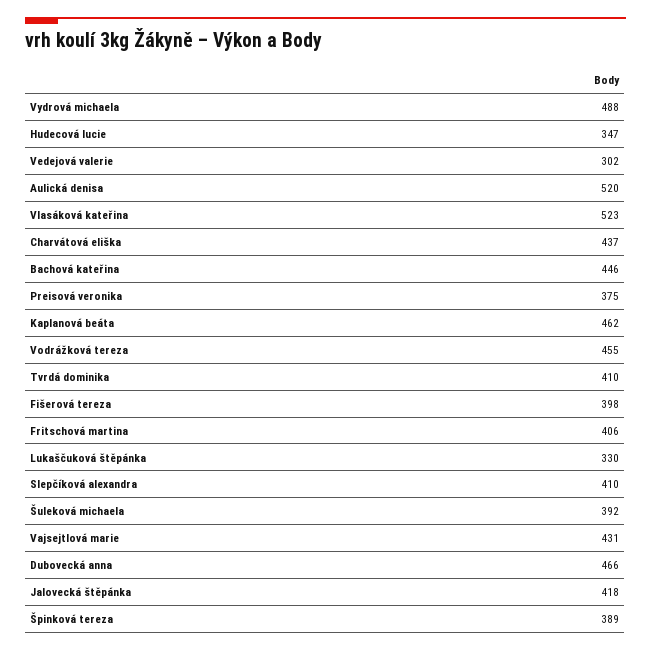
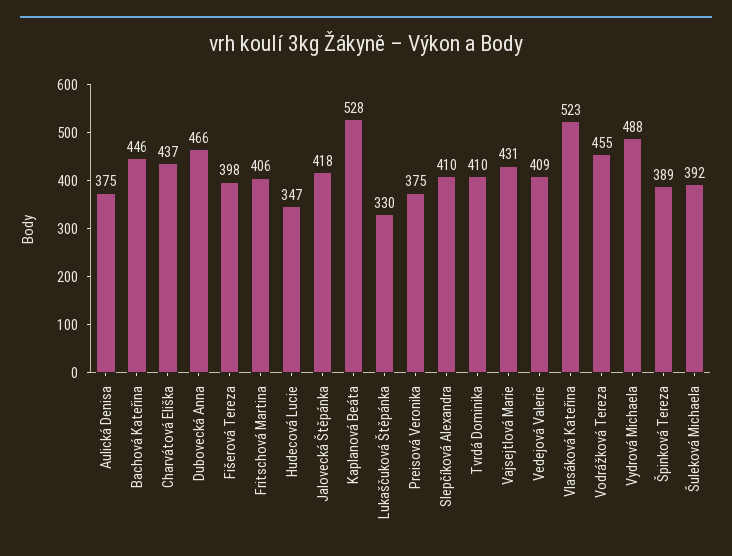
  {
    "Vydrová michaela": 488,
    "Hudecová lucie": 347,
-   "Vedejová valerie": 302,
+   "Vedejová valerie": 409,
-   "Aulická denisa": 520,
+   "Aulická denisa": 375,
    "Vlasáková kateřina": 523,
    "Charvátová eliška": 437,
    "Bachová kateřina": 446,
    "Preisová veronika": 375,
-   "Kaplanová beáta": 462,
+   "Kaplanová beáta": 528,
    "Vodrážková tereza": 455,
    "Tvrdá dominika": 410,
    "Fišerová tereza": 398,
    "Fritschová martina": 406,
    "Lukaščuková štěpánka": 330,
    "Slepčíková alexandra": 410,
    "Šuleková michaela": 392,
    "Vajsejtlová marie": 431,
    "Dubovecká anna": 466,
    "Jalovecká štěpánka": 418,
    "Špinková tereza": 389
  }

